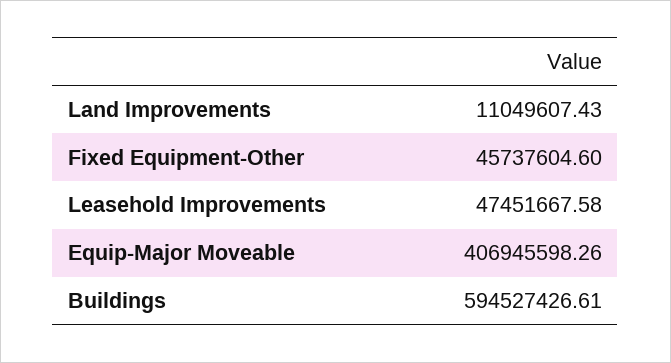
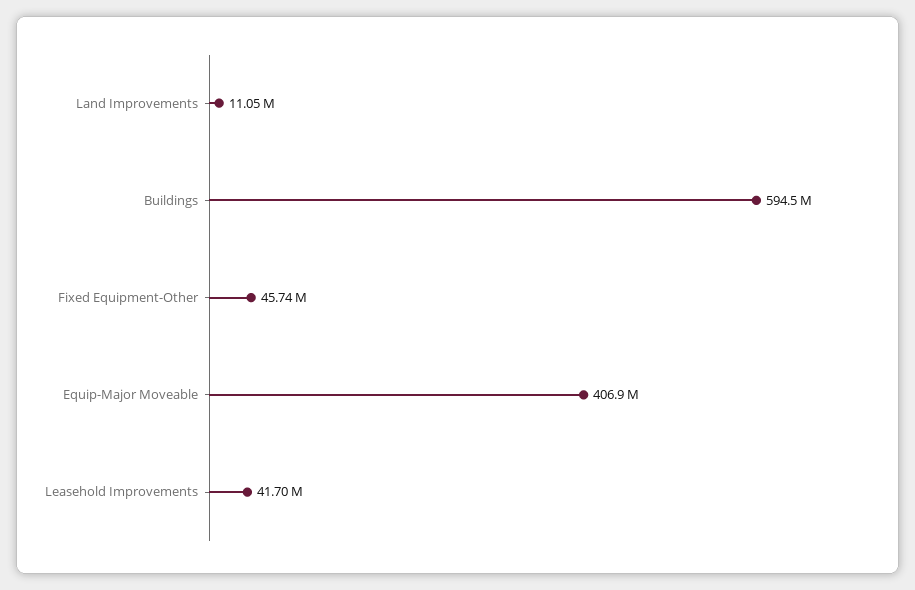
  {
    "Land Improvements": 11049607.43,
    "Fixed Equipment-Other": 45737604.6,
-   "Leasehold Improvements": 47451667.58,
+   "Leasehold Improvements": 41700000,
    "Equip-Major Moveable": 406945598.26,
    "Buildings": 594527426.61
  }

